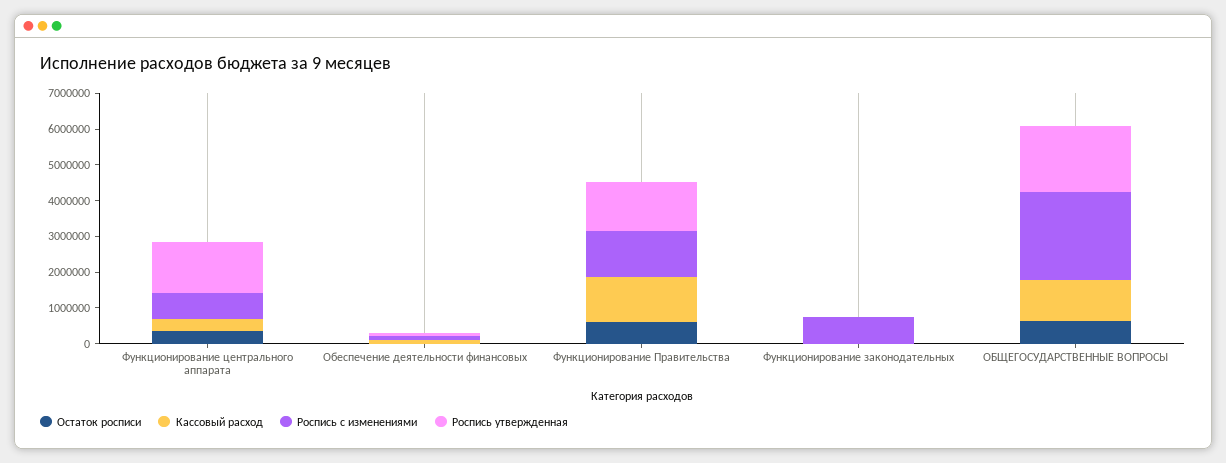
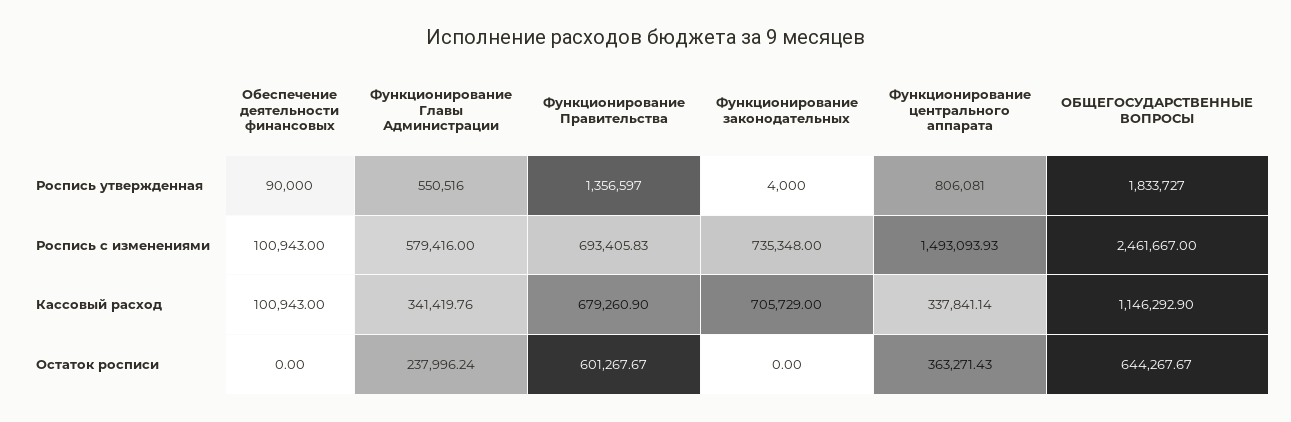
  {
    "Остаток росписи": {
      "Функционирование центрального аппарата": 363271.43,
      "Обеспечение деятельности финансовых": 0,
      "Функционирование Правительства": 601267.67,
      "Функционирование законодательных": 0,
-     "ОБЩЕГОСУДАРСТВЕННЫЕ ВОПРОСЫ": 644267.67
+     "ОБЩЕГОСУДАРСТВЕННЫЕ ВОПРОСЫ": 644267.67,
+     "Функционирование Главы Администрации": 237996.24
    },
    "Кассовый расход": {
      "Функционирование центрального аппарата": 337841.14,
      "Обеспечение деятельности финансовых": 100943,
-     "Функционирование Правительства": 1250000,
+     "Функционирование Правительства": 679260.9,
-     "Функционирование законодательных": 0,
+     "Функционирование законодательных": 705729,
-     "ОБЩЕГОСУДАРСТВЕННЫЕ ВОПРОСЫ": 1146292.9
+     "ОБЩЕГОСУДАРСТВЕННЫЕ ВОПРОСЫ": 1146292.9,
+     "Функционирование Главы Администрации": 341419.76
    },
    "Роспись с изменениями": {
-     "Функционирование центрального аппарата": 750000,
+     "Функционирование центрального аппарата": 1493093.93,
      "Обеспечение деятельности финансовых": 100943,
-     "Функционирование Правительства": 1250000,
+     "Функционирование Правительства": 693405.83,
      "Функционирование законодательных": 735348,
-     "ОБЩЕГОСУДАРСТВЕННЫЕ ВОПРОСЫ": 2461667
+     "ОБЩЕГОСУДАРСТВЕННЫЕ ВОПРОСЫ": 2461667,
+     "Функционирование Главы Администрации": 579416
    },
    "Роспись утвержденная": {
-     "Функционирование центрального аппарата": 1500000,
+     "Функционирование центрального аппарата": 806081,
      "Обеспечение деятельности финансовых": 90000,
      "Функционирование Правительства": 1356597,
      "Функционирование законодательных": 4000,
-     "ОБЩЕГОСУДАРСТВЕННЫЕ ВОПРОСЫ": 1833727
+     "ОБЩЕГОСУДАРСТВЕННЫЕ ВОПРОСЫ": 1833727,
+     "Функционирование Главы Администрации": 550516
    }
  }

